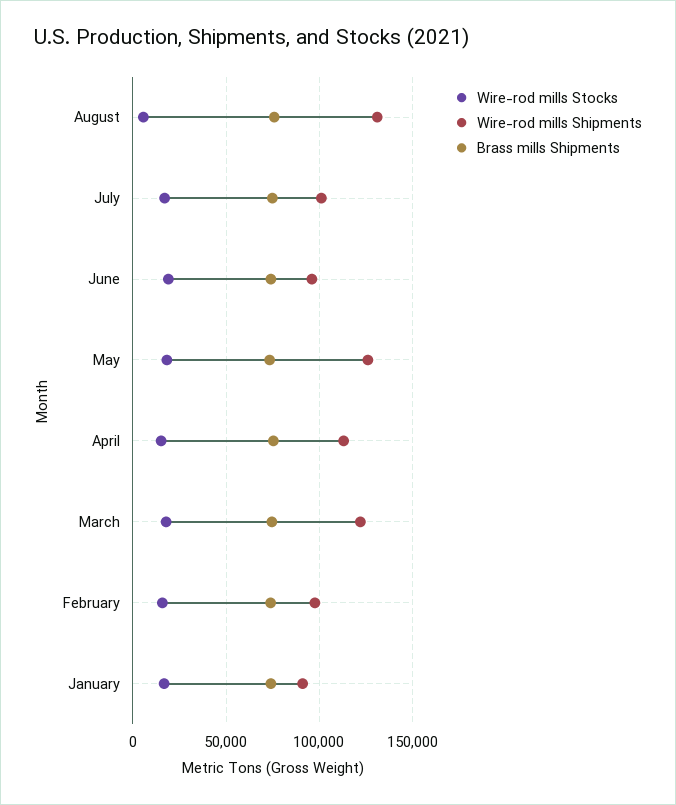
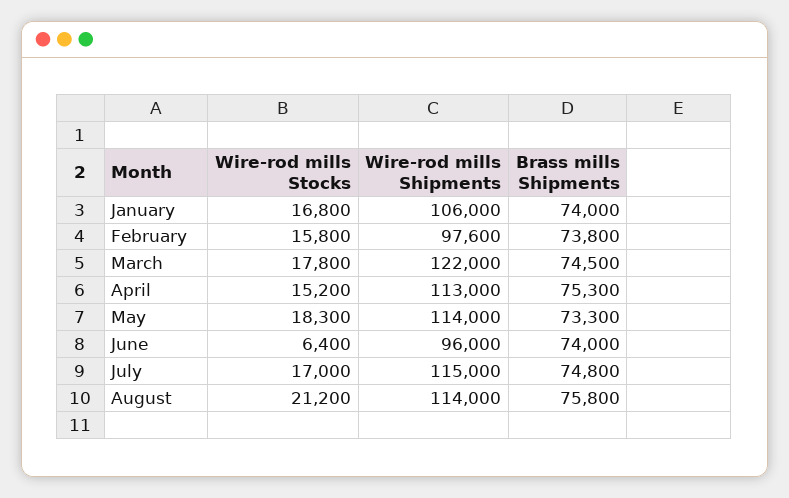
  {
    "Wire-rod mills Stocks": {
-     "August": 5000,
+     "August": 21200,
      "July": 17000,
-     "June": 20000,
+     "June": 6400,
      "May": 18300,
      "April": 15200,
      "March": 17800,
      "February": 15800,
      "January": 16800
    },
    "Wire-rod mills Shipments": {
-     "August": 130000,
+     "August": 114000,
-     "July": 100000,
+     "July": 115000,
      "June": 96000,
-     "May": 125000,
+     "May": 114000,
      "April": 113000,
      "March": 122000,
      "February": 97600,
-     "January": 90000
+     "January": 106000
    },
    "Brass mills Shipments": {
      "August": 75800,
      "July": 74800,
      "June": 74000,
      "May": 73300,
      "April": 75300,
      "March": 74500,
      "February": 73800,
      "January": 74000
    }
  }

